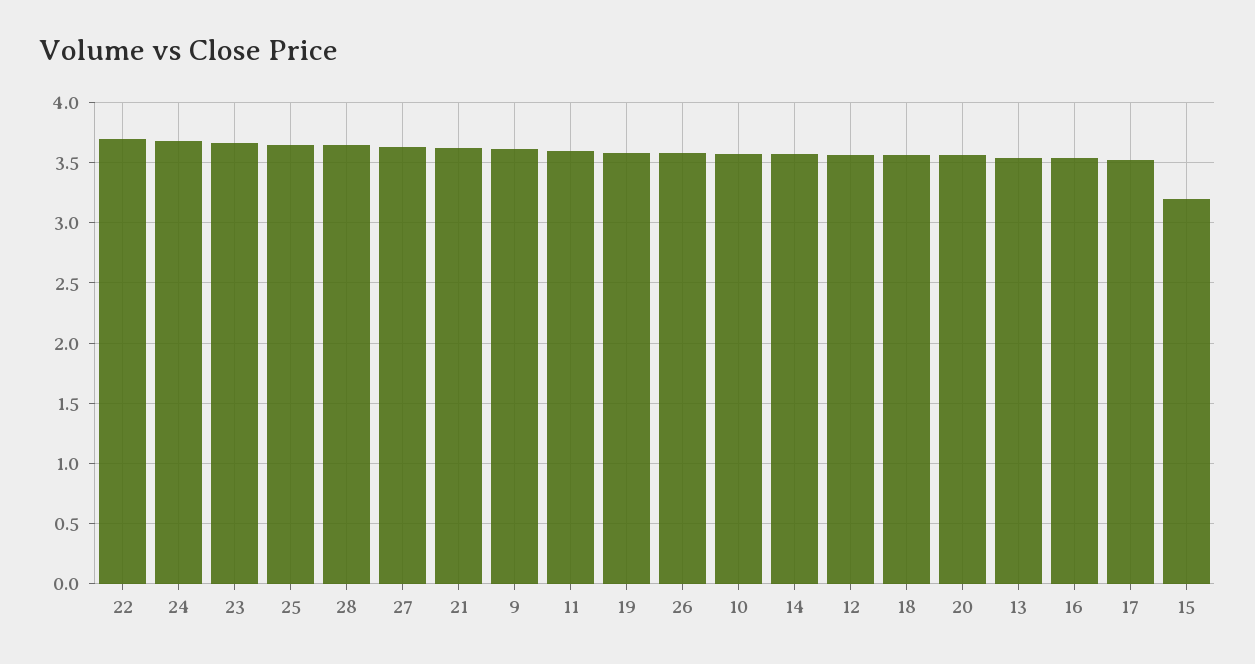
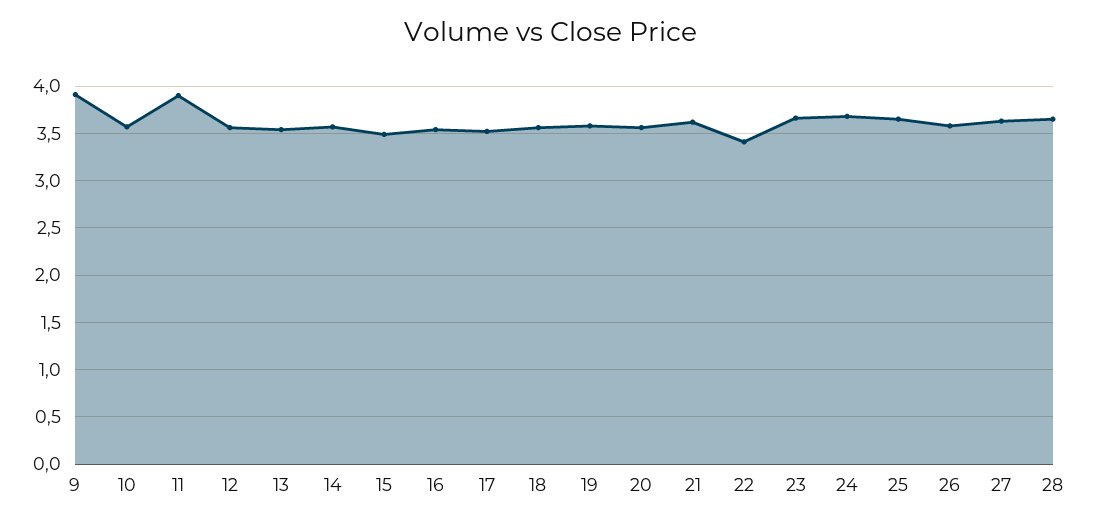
  {
-   "22": 3.7,
+   "22": 3.4,
    "24": 3.7,
    "23": 3.65,
    "25": 3.65,
    "28": 3.65,
    "27": 3.65,
    "21": 3.6,
-   "9": 3.6,
+   "9": 3.9,
-   "11": 3.6,
+   "11": 3.9,
    "19": 3.6,
    "26": 3.6,
    "10": 3.55,
    "14": 3.55,
    "12": 3.55,
    "18": 3.55,
    "20": 3.55,
    "13": 3.55,
    "16": 3.55,
    "17": 3.5,
-   "15": 3.2
+   "15": 3.5
  }

